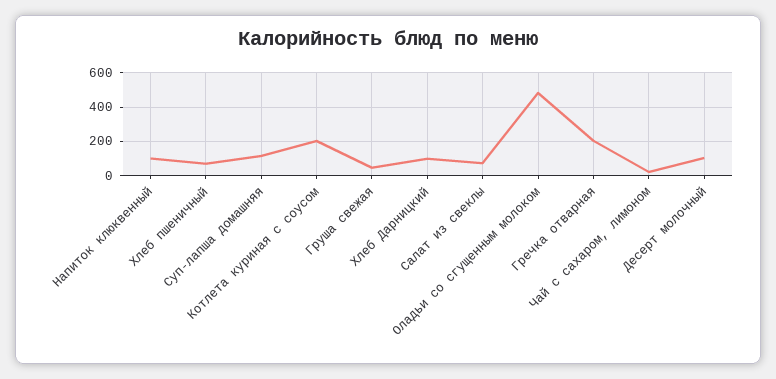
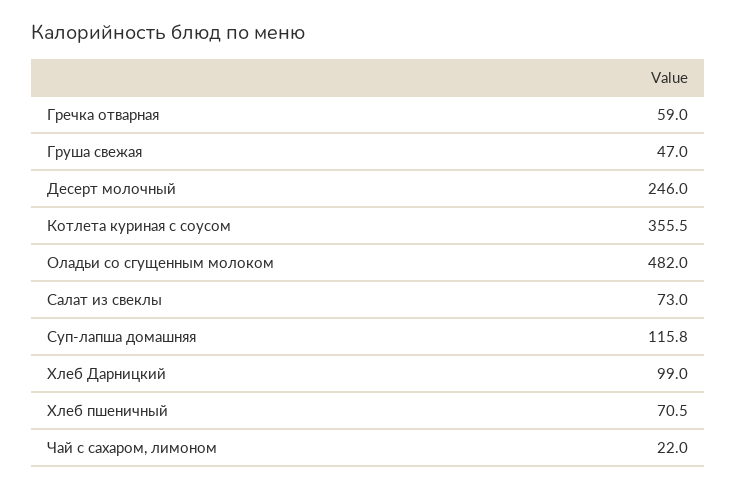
  {
-   "Напиток клюквенный": 100,
    "Хлеб пшеничный": 70.5,
    "Суп-лапша домашняя": 115.8,
-   "Котлета куриная с соусом": 200,
+   "Котлета куриная с соусом": 355.5,
    "Груша свежая": 47,
    "Хлеб Дарницкий": 99,
    "Салат из свеклы": 73,
    "Оладьи со сгущенным молоком": 482,
-   "Гречка отварная": 200,
+   "Гречка отварная": 59,
    "Чай с сахаром, лимоном": 22,
-   "Десерт молочный": 100
+   "Десерт молочный": 246
  }

